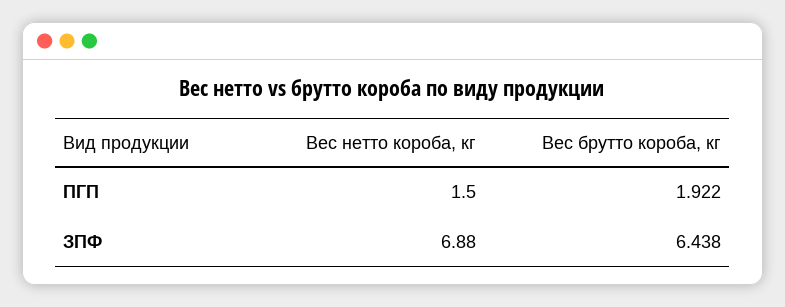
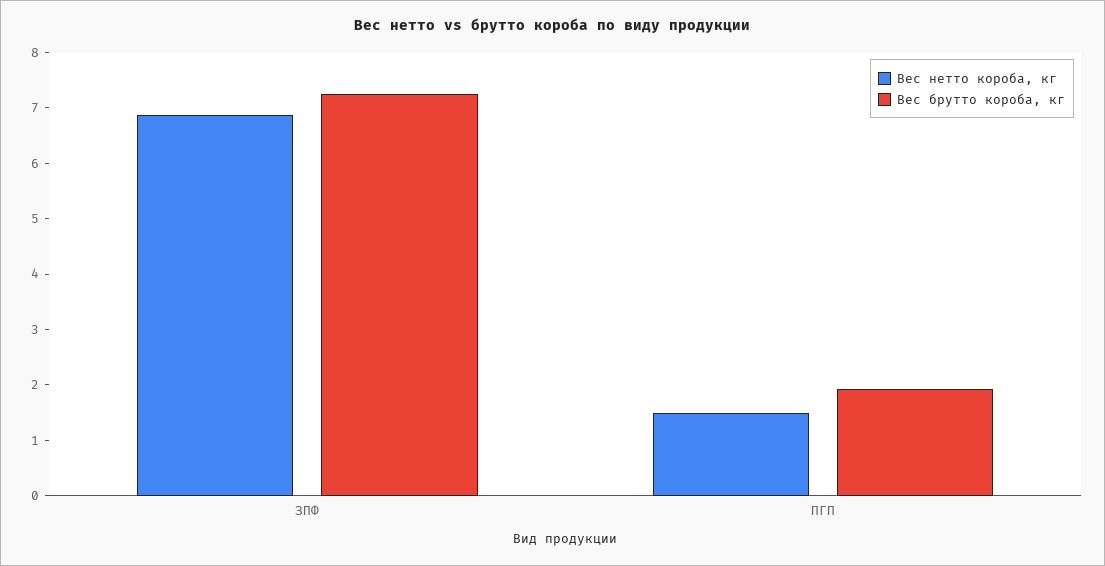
  {
    "Вес нетто короба, кг": {
      "ПГП": 1.5,
      "ЗПФ": 6.88
    },
    "Вес брутто короба, кг": {
      "ПГП": 1.922,
-     "ЗПФ": 6.438
+     "ЗПФ": 7.2
    }
  }

